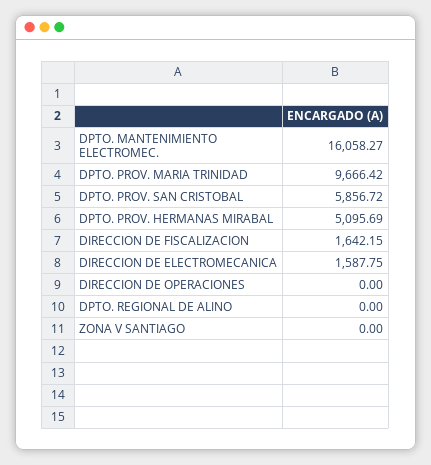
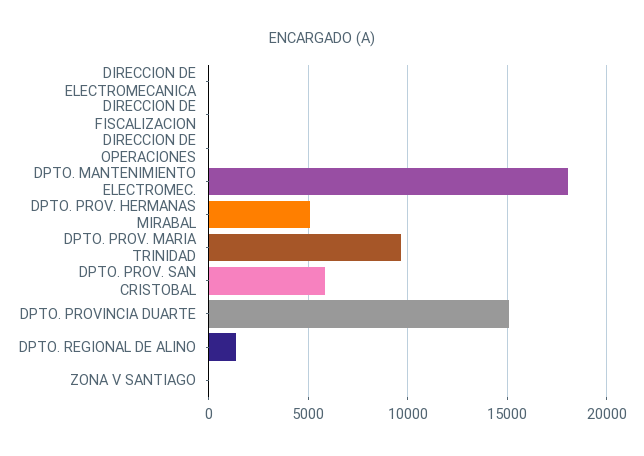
  {
-   "DPTO. MANTENIMIENTO ELECTROMEC.": 16058.27,
+   "DPTO. MANTENIMIENTO ELECTROMEC.": 18000,
    "DPTO. PROV. MARIA TRINIDAD": 9666.42,
    "DPTO. PROV. SAN CRISTOBAL": 5856.72,
    "DPTO. PROV. HERMANAS MIRABAL": 5095.69,
-   "DIRECCION DE FISCALIZACION": 1642.15,
+   "DIRECCION DE FISCALIZACION": 0,
-   "DIRECCION DE ELECTROMECANICA": 1587.75,
+   "DIRECCION DE ELECTROMECANICA": 0,
    "DIRECCION DE OPERACIONES": 0,
-   "DPTO. REGIONAL DE ALINO": 0,
+   "DPTO. REGIONAL DE ALINO": 1500,
-   "ZONA V SANTIAGO": 0
+   "ZONA V SANTIAGO": 0,
+   "DPTO. PROVINCIA DUARTE": 15000
  }

